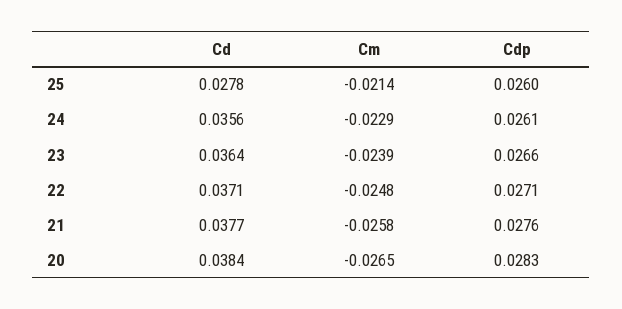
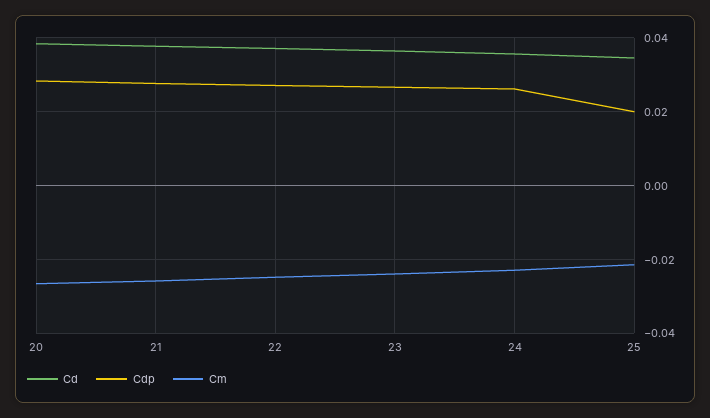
  {
    "Cd": {
-     "25": 0.0278,
+     "25": 0.034,
      "24": 0.0356,
      "23": 0.0364,
      "22": 0.0371,
      "21": 0.0377,
      "20": 0.0384
    },
    "Cm": {
      "25": -0.0214,
      "24": -0.0229,
      "23": -0.0239,
      "22": -0.0248,
      "21": -0.0258,
      "20": -0.0265
    },
    "Cdp": {
-     "25": 0.026,
+     "25": 0.02,
      "24": 0.0261,
      "23": 0.0266,
      "22": 0.0271,
      "21": 0.0276,
      "20": 0.0283
    }
  }

